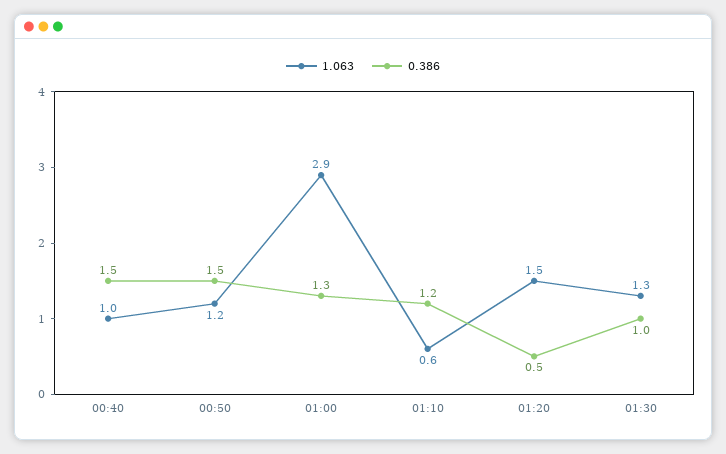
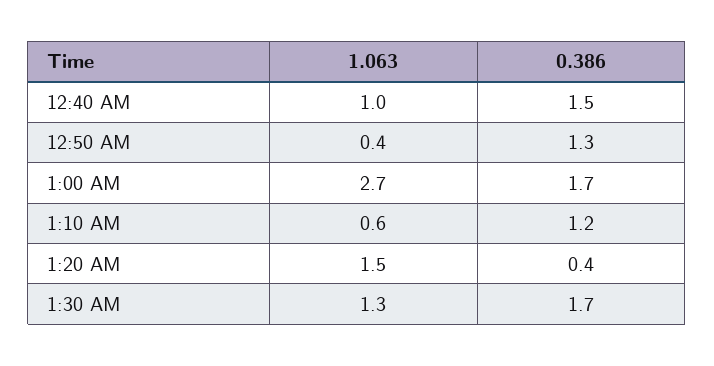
  {
    "1.063": {
      "00:40": 1,
-     "00:50": 1.2,
+     "00:50": 0.4,
-     "01:00": 2.9,
+     "01:00": 2.7,
      "01:10": 0.6,
      "01:20": 1.5,
      "01:30": 1.3
    },
    "0.386": {
      "00:40": 1.5,
-     "00:50": 1.5,
+     "00:50": 1.3,
-     "01:00": 1.3,
+     "01:00": 1.7,
      "01:10": 1.2,
-     "01:20": 0.5,
+     "01:20": 0.4,
-     "01:30": 1
+     "01:30": 1.7
    }
  }

